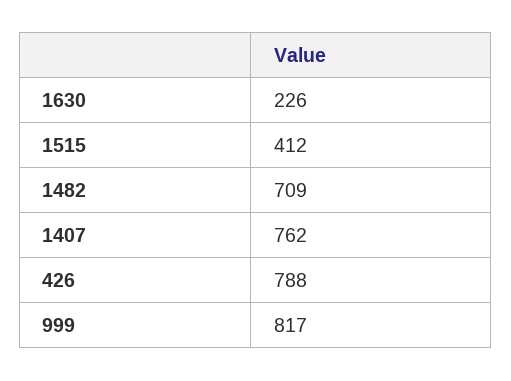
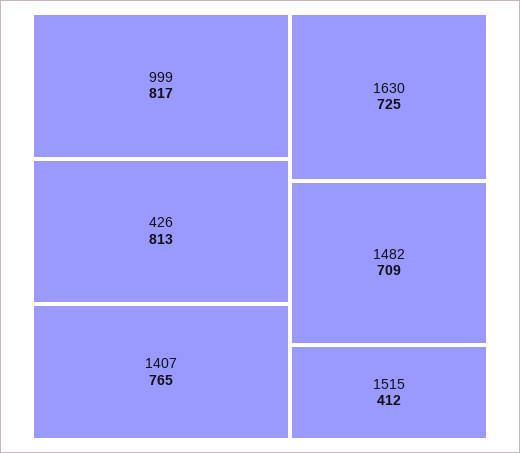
  {
-   "1630": 226,
+   "1630": 725,
    "1515": 412,
    "1482": 709,
-   "1407": 762,
+   "1407": 765,
-   "426": 788,
+   "426": 813,
    "999": 817
  }

